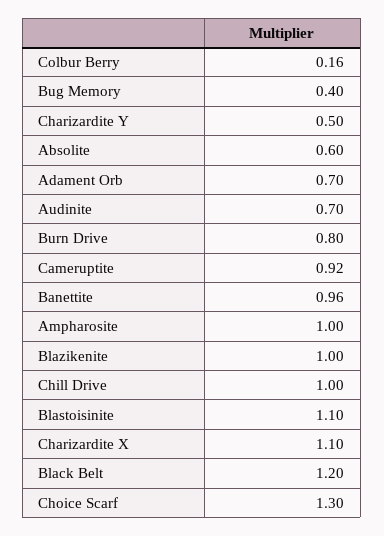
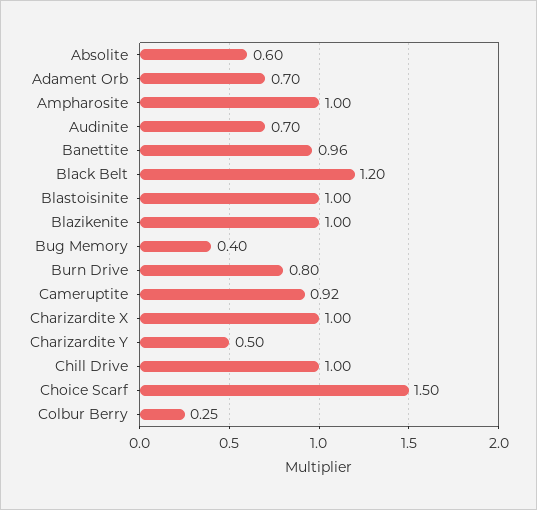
  {
-   "Colbur Berry": 0.16,
+   "Colbur Berry": 0.25,
    "Bug Memory": 0.4,
    "Charizardite Y": 0.5,
    "Absolite": 0.6,
    "Adament Orb": 0.7,
    "Audinite": 0.7,
    "Burn Drive": 0.8,
    "Cameruptite": 0.92,
    "Banettite": 0.96,
    "Ampharosite": 1,
    "Blazikenite": 1,
    "Chill Drive": 1,
-   "Blastoisinite": 1.1,
+   "Blastoisinite": 1,
-   "Charizardite X": 1.1,
+   "Charizardite X": 1,
    "Black Belt": 1.2,
-   "Choice Scarf": 1.3
+   "Choice Scarf": 1.5
  }

